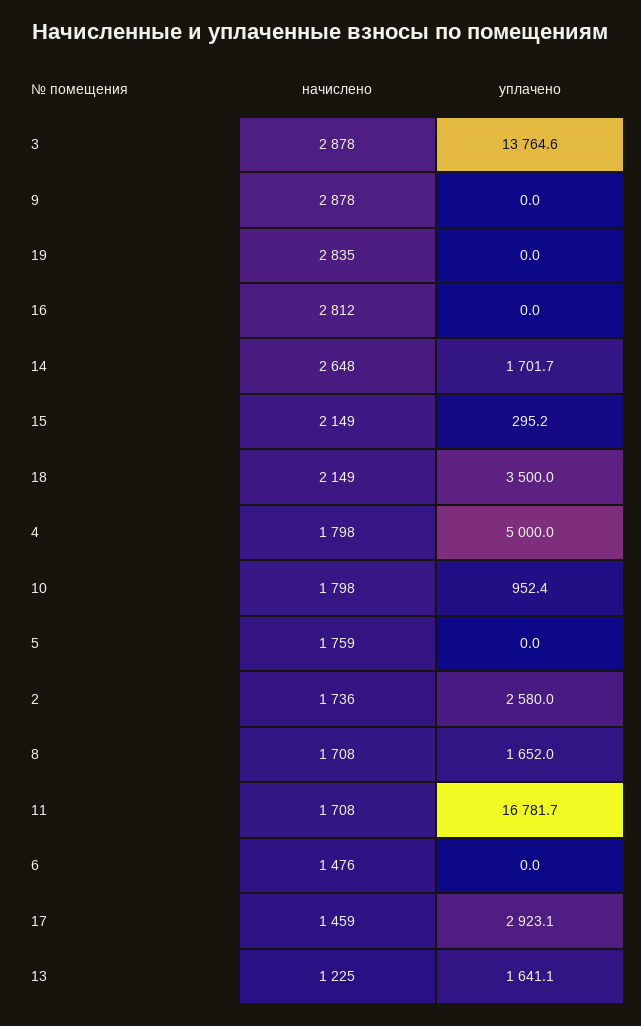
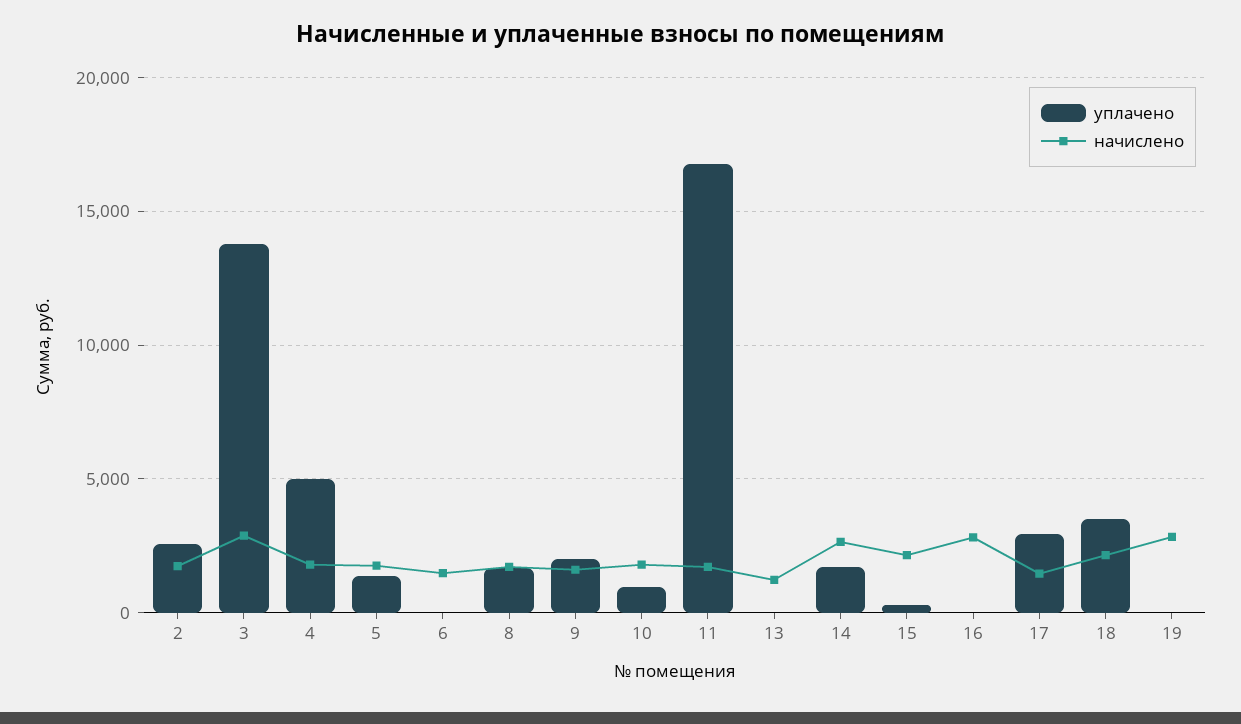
  {
    "начислено": {
      "3": 2878,
-     "9": 2878,
+     "9": 1500,
      "19": 2835,
      "16": 2812,
      "14": 2648,
      "15": 2149,
      "18": 2149,
      "4": 1798,
      "10": 1798,
      "5": 1759,
      "2": 1736,
      "8": 1708,
      "11": 1708,
      "6": 1476,
      "17": 1459,
      "13": 1225
    },
    "уплачено": {
      "3": 13764.6,
-     "9": 0,
+     "9": 2000,
      "19": 0,
      "16": 0,
      "14": 1701.7,
      "15": 295.2,
      "18": 3500,
      "4": 5000,
      "10": 952.4,
-     "5": 0,
+     "5": 1500,
      "2": 2580,
      "8": 1652,
      "11": 16781.7,
      "6": 0,
      "17": 2923.1,
-     "13": 1641.1
+     "13": 0
    }
  }

